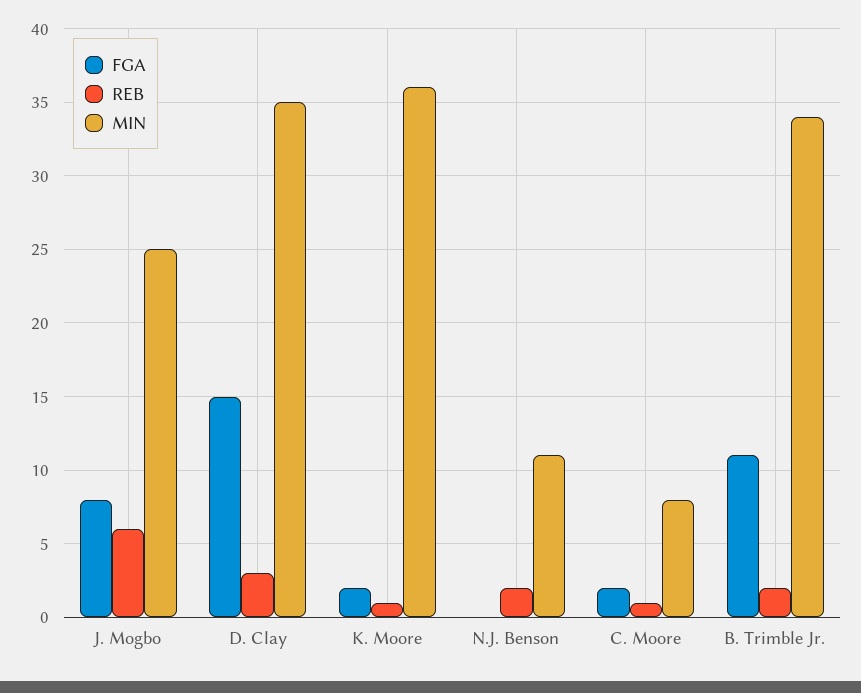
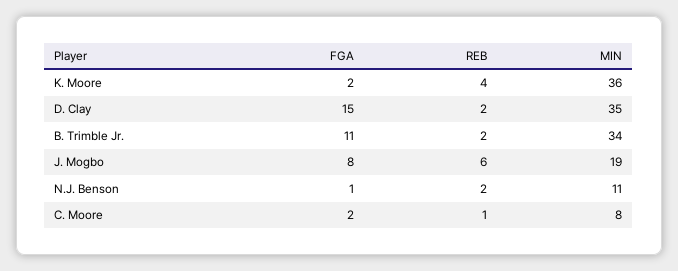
  {
    "FGA": {
      "J. Mogbo": 8,
      "D. Clay": 15,
      "K. Moore": 2,
-     "N.J. Benson": 0,
+     "N.J. Benson": 1,
      "C. Moore": 2,
      "B. Trimble Jr.": 11
    },
    "REB": {
      "J. Mogbo": 6,
-     "D. Clay": 3,
+     "D. Clay": 2,
-     "K. Moore": 1,
+     "K. Moore": 4,
      "N.J. Benson": 2,
      "C. Moore": 1,
      "B. Trimble Jr.": 2
    },
    "MIN": {
-     "J. Mogbo": 25,
+     "J. Mogbo": 19,
      "D. Clay": 35,
      "K. Moore": 36,
      "N.J. Benson": 11,
      "C. Moore": 8,
      "B. Trimble Jr.": 34
    }
  }

